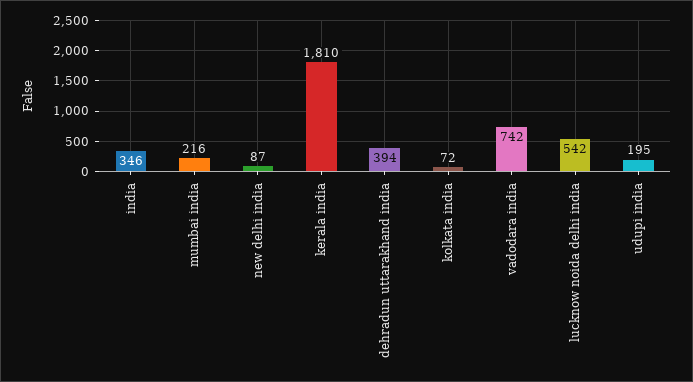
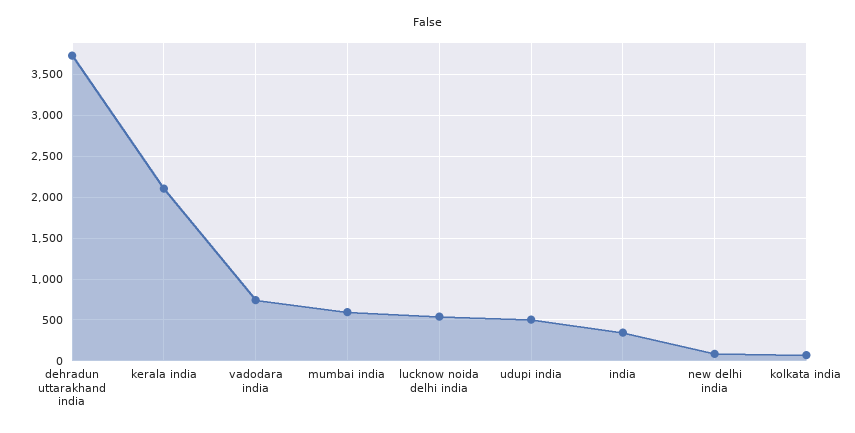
  {
    "india": 346,
-   "mumbai india": 216,
+   "mumbai india": 600,
    "new delhi india": 87,
-   "kerala india": 1810,
+   "kerala india": 2100,
-   "dehradun uttarakhand india": 394,
+   "dehradun uttarakhand india": 3700,
    "kolkata india": 72,
    "vadodara india": 742,
    "lucknow noida delhi india": 542,
-   "udupi india": 195
+   "udupi india": 500
  }

